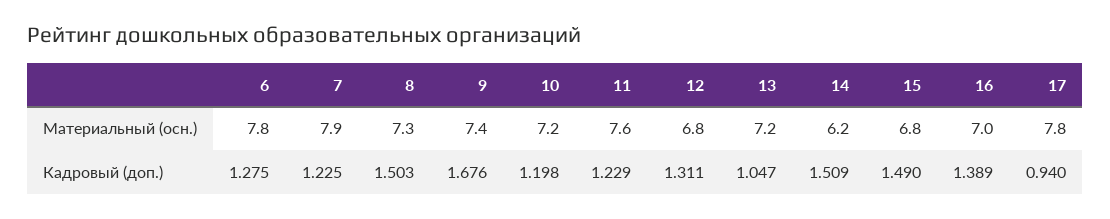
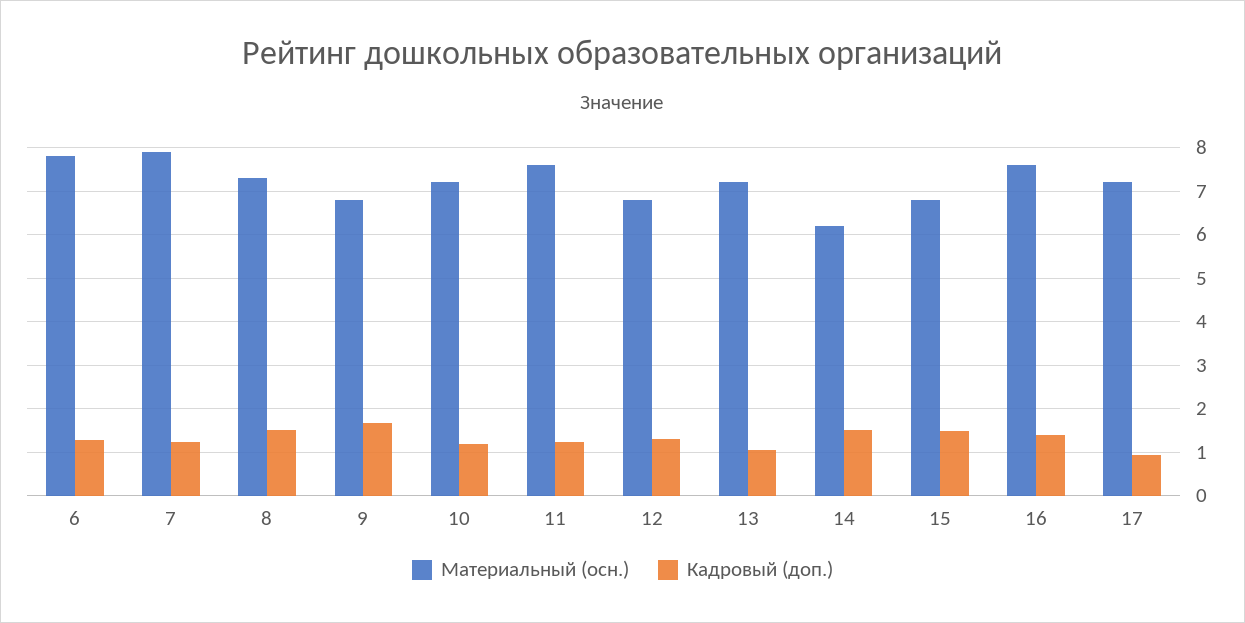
  {
    "Материальный (осн.)": {
      "6": 7.8,
      "7": 7.9,
      "8": 7.3,
-     "9": 7.4,
+     "9": 6.8,
      "10": 7.2,
      "11": 7.6,
      "12": 6.8,
      "13": 7.2,
      "14": 6.2,
      "15": 6.8,
-     "16": 7,
+     "16": 7.6,
-     "17": 7.8
+     "17": 7.2
    },
    "Кадровый (доп.)": {
      "6": 1.275,
      "7": 1.225,
      "8": 1.503,
      "9": 1.676,
      "10": 1.198,
      "11": 1.229,
      "12": 1.311,
      "13": 1.047,
      "14": 1.509,
      "15": 1.49,
      "16": 1.389,
      "17": 0.94
    }
  }

